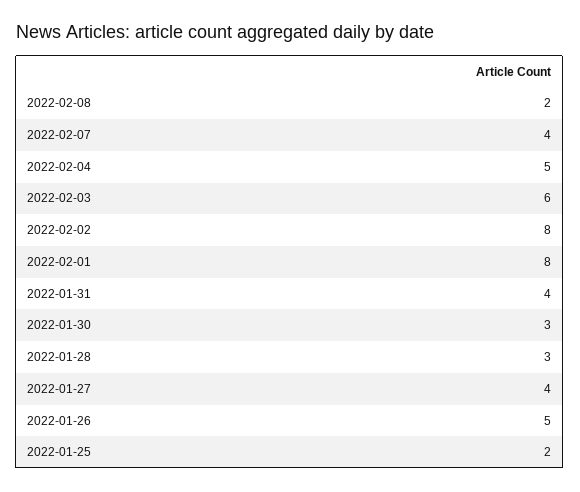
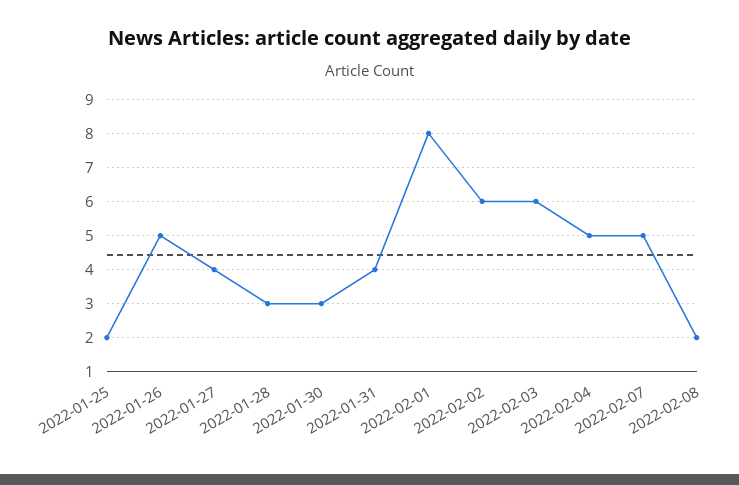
  {
    "2022-02-08": 2,
-   "2022-02-07": 4,
+   "2022-02-07": 5,
    "2022-02-04": 5,
    "2022-02-03": 6,
-   "2022-02-02": 8,
+   "2022-02-02": 6,
    "2022-02-01": 8,
    "2022-01-31": 4,
    "2022-01-30": 3,
    "2022-01-28": 3,
    "2022-01-27": 4,
    "2022-01-26": 5,
    "2022-01-25": 2
  }

